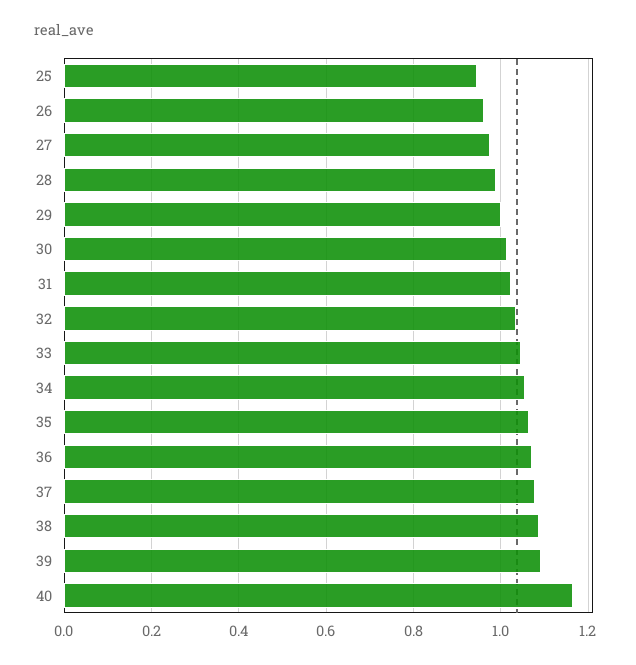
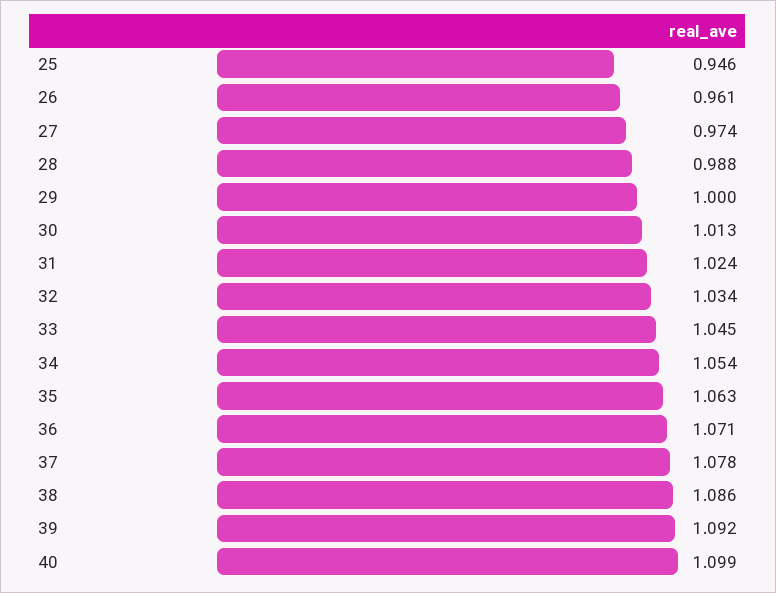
  {
    "25": 0.946,
    "26": 0.961,
    "27": 0.974,
    "28": 0.988,
    "29": 1,
    "30": 1.013,
    "31": 1.024,
    "32": 1.034,
    "33": 1.045,
    "34": 1.054,
    "35": 1.063,
    "36": 1.071,
    "37": 1.078,
    "38": 1.086,
    "39": 1.092,
-   "40": 1.16
+   "40": 1.099
  }

